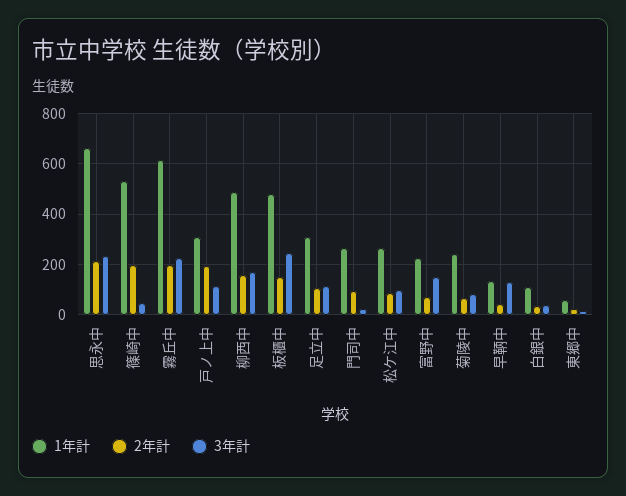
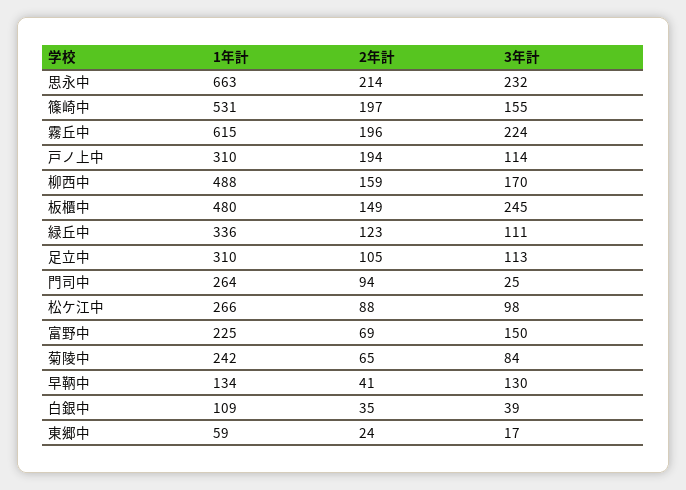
  {
    "1年計": {
      "思永中": 663,
      "篠崎中": 531,
      "霧丘中": 615,
      "戸ノ上中": 310,
      "柳西中": 488,
      "板櫃中": 480,
      "足立中": 310,
      "門司中": 264,
      "松ケ江中": 266,
      "富野中": 225,
      "菊陵中": 242,
      "早鞆中": 134,
      "白銀中": 109,
-     "東郷中": 59
+     "東郷中": 59,
+     "緑丘中": 336
    },
    "2年計": {
      "思永中": 214,
      "篠崎中": 197,
      "霧丘中": 196,
      "戸ノ上中": 194,
      "柳西中": 159,
      "板櫃中": 149,
      "足立中": 105,
      "門司中": 94,
      "松ケ江中": 88,
      "富野中": 69,
      "菊陵中": 65,
      "早鞆中": 41,
      "白銀中": 35,
-     "東郷中": 24
+     "東郷中": 24,
+     "緑丘中": 123
    },
    "3年計": {
      "思永中": 232,
-     "篠崎中": 50,
+     "篠崎中": 155,
      "霧丘中": 224,
      "戸ノ上中": 114,
      "柳西中": 170,
      "板櫃中": 245,
      "足立中": 113,
      "門司中": 25,
      "松ケ江中": 98,
      "富野中": 150,
      "菊陵中": 84,
      "早鞆中": 130,
      "白銀中": 39,
-     "東郷中": 17
+     "東郷中": 17,
+     "緑丘中": 111
    }
  }

